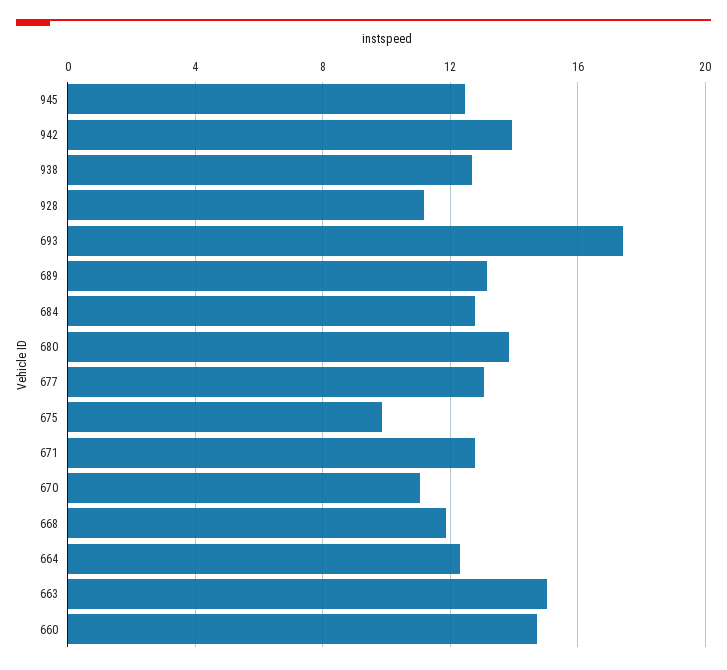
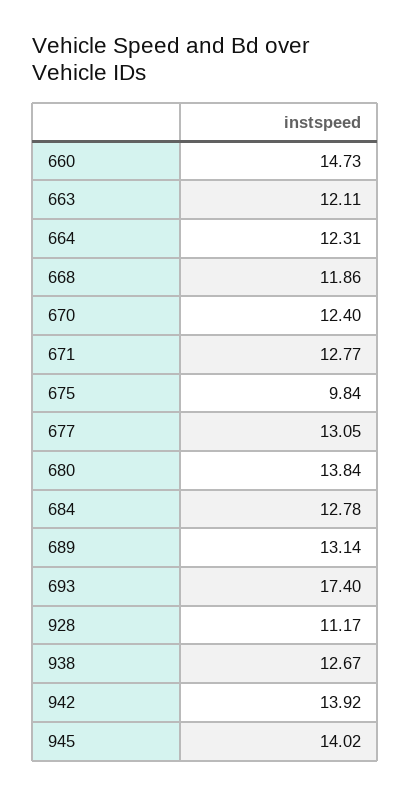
  {
-   "945": 12.5,
+   "945": 14.02,
    "942": 13.92,
    "938": 12.67,
    "928": 11.17,
    "693": 17.4,
    "689": 13.14,
    "684": 12.78,
    "680": 13.84,
    "677": 13.05,
    "675": 9.84,
    "671": 12.77,
-   "670": 11,
+   "670": 12.4,
    "668": 11.86,
    "664": 12.31,
-   "663": 15,
+   "663": 12.11,
    "660": 14.73
  }

